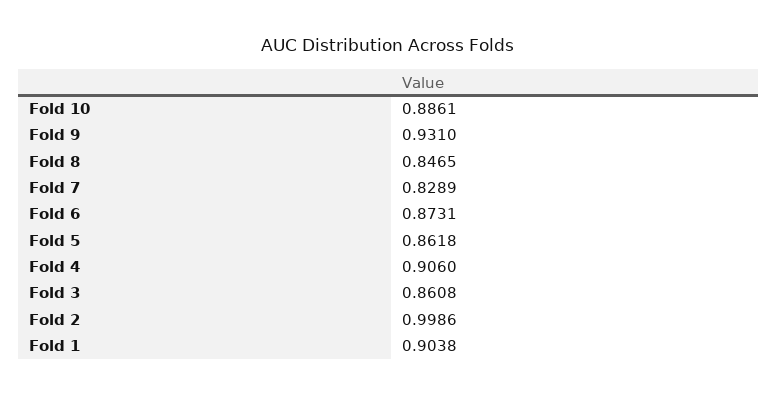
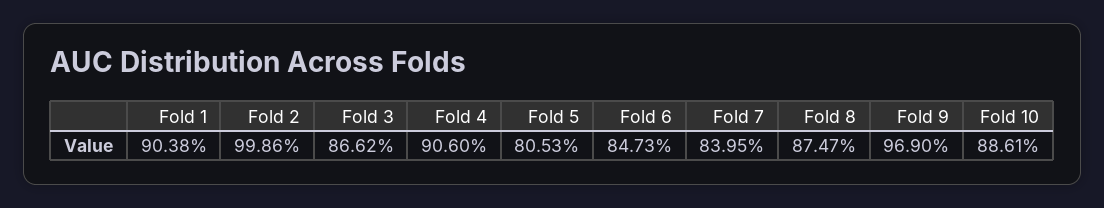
  {
    "Fold 10": 0.8861,
-   "Fold 9": 0.931,
+   "Fold 9": 0.969,
-   "Fold 8": 0.8465,
+   "Fold 8": 0.8747,
-   "Fold 7": 0.8289,
+   "Fold 7": 0.8395,
-   "Fold 6": 0.8731,
+   "Fold 6": 0.8473,
-   "Fold 5": 0.8618,
+   "Fold 5": 0.8053,
    "Fold 4": 0.906,
-   "Fold 3": 0.8608,
+   "Fold 3": 0.8662,
    "Fold 2": 0.9986,
    "Fold 1": 0.9038
  }

